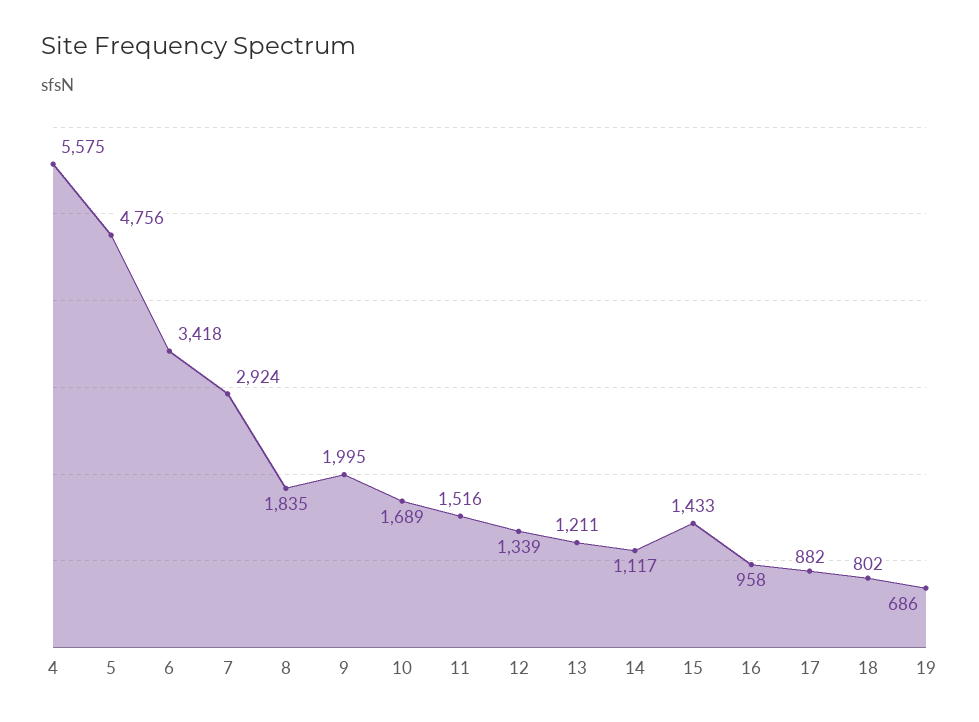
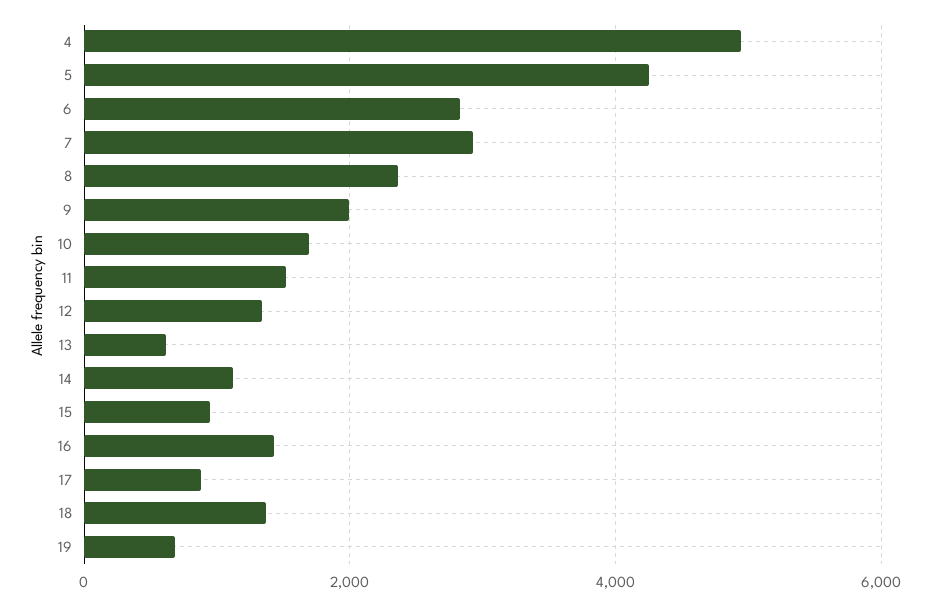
  {
-   "4": 5575,
+   "4": 5000,
-   "5": 4756,
+   "5": 4200,
-   "6": 3418,
+   "6": 2800,
    "7": 2924,
-   "8": 1835,
+   "8": 2400,
    "9": 1995,
    "10": 1689,
    "11": 1516,
    "12": 1339,
-   "13": 1211,
+   "13": 600,
    "14": 1117,
-   "15": 1433,
+   "15": 1000,
-   "16": 958,
+   "16": 1400,
    "17": 882,
-   "18": 802,
+   "18": 1400,
    "19": 686
  }

